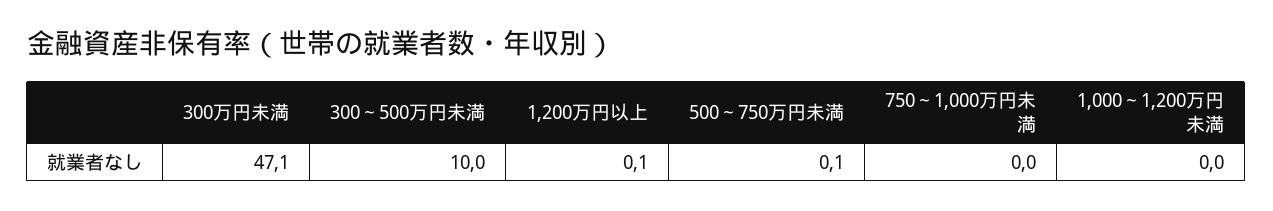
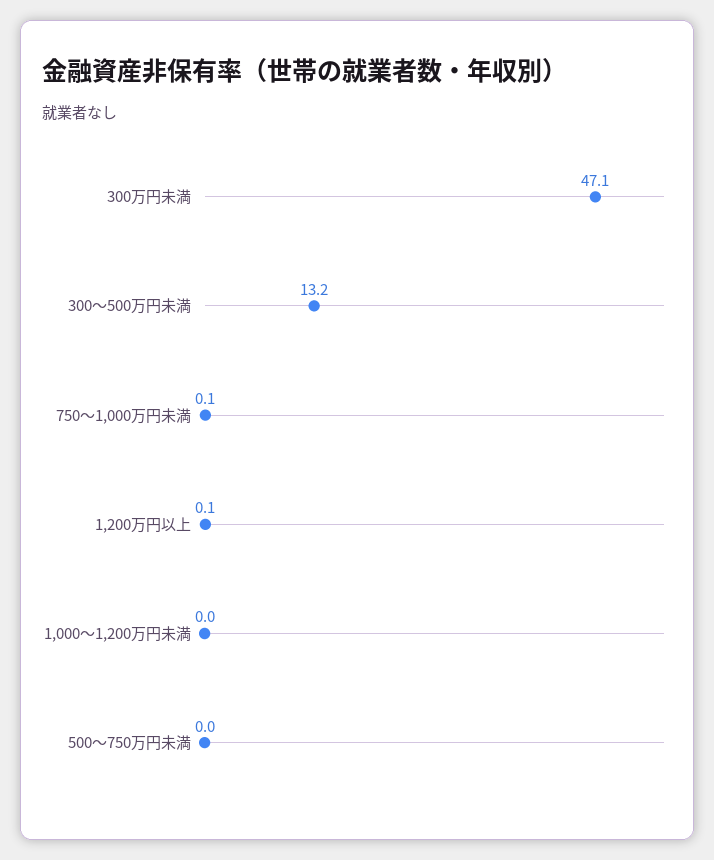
  {
    "300万円未満": 47.1,
-   "300～500万円未満": 10,
+   "300～500万円未満": 13.2,
    "1,200万円以上": 0.1,
-   "500～750万円未満": 0.1,
+   "500～750万円未満": 0,
-   "750～1,000万円未満": 0,
+   "750～1,000万円未満": 0.1,
    "1,000～1,200万円未満": 0
  }

